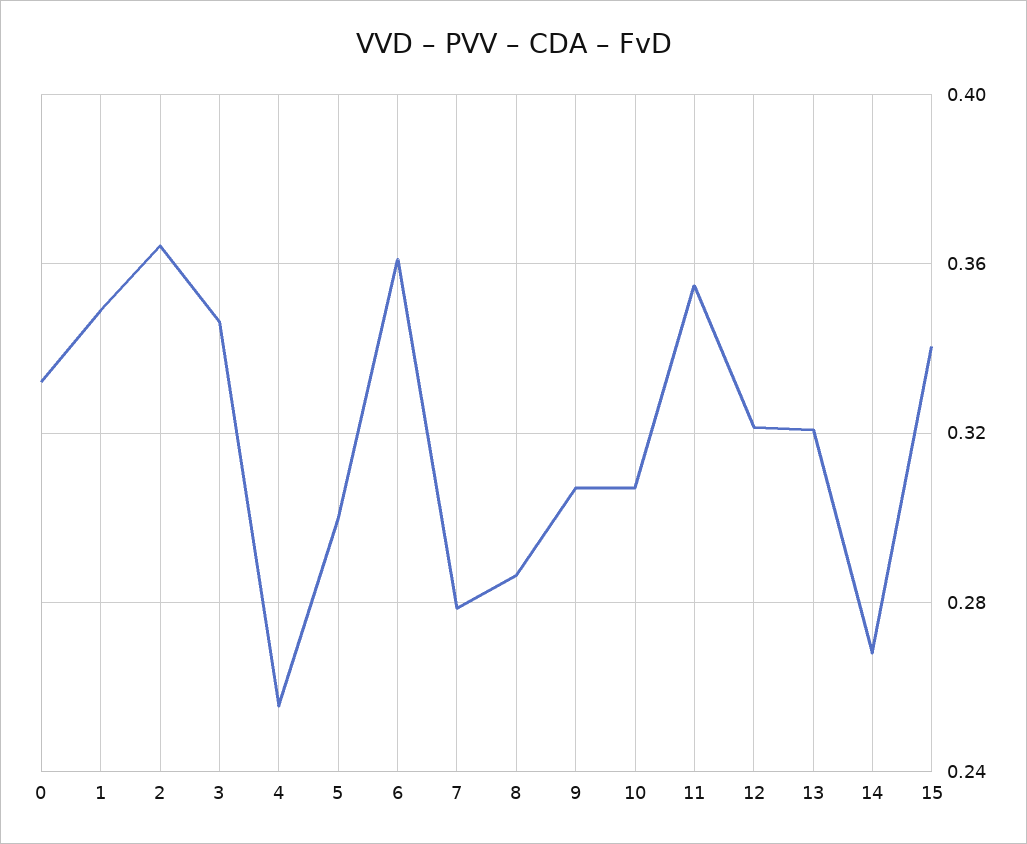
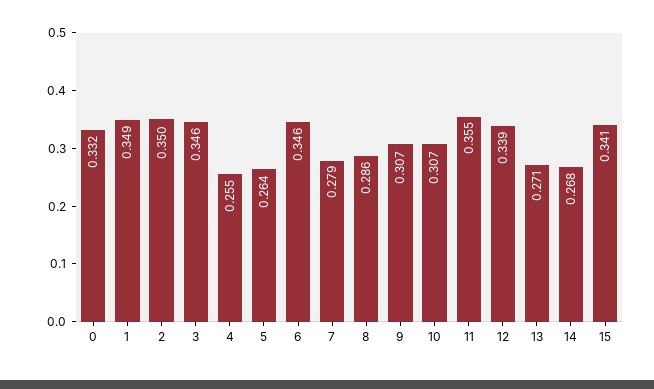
  {
    "0": 0.332,
    "1": 0.349,
-   "2": 0.365,
+   "2": 0.35,
    "3": 0.346,
    "4": 0.255,
-   "5": 0.3,
+   "5": 0.264,
-   "6": 0.36,
+   "6": 0.346,
    "7": 0.279,
    "8": 0.286,
    "9": 0.307,
    "10": 0.307,
    "11": 0.355,
-   "12": 0.32,
+   "12": 0.339,
-   "13": 0.32,
+   "13": 0.271,
    "14": 0.268,
    "15": 0.341
  }

